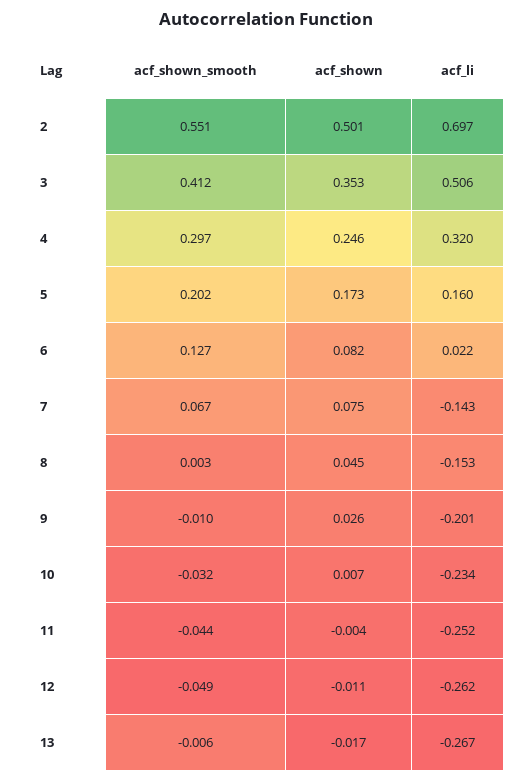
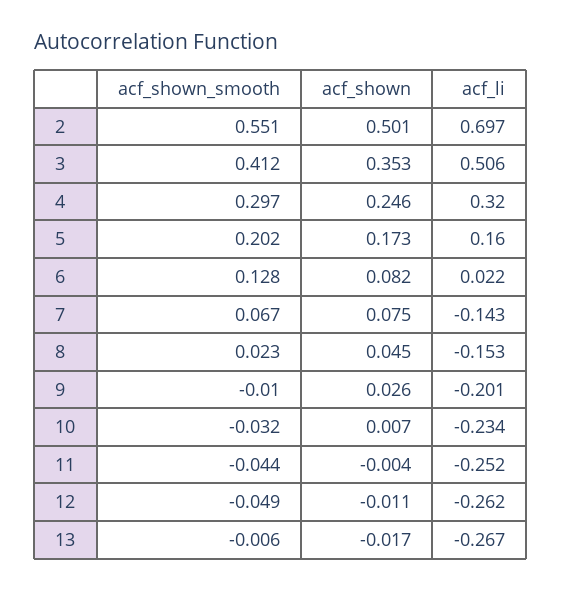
  {
    "acf_shown_smooth": {
      "2": 0.551,
      "3": 0.412,
      "4": 0.297,
      "5": 0.202,
-     "6": 0.127,
+     "6": 0.128,
      "7": 0.067,
-     "8": 0.003,
+     "8": 0.023,
      "9": -0.01,
      "10": -0.032,
      "11": -0.044,
      "12": -0.049,
      "13": -0.006
    },
    "acf_shown": {
      "2": 0.501,
      "3": 0.353,
      "4": 0.246,
      "5": 0.173,
      "6": 0.082,
      "7": 0.075,
      "8": 0.045,
      "9": 0.026,
      "10": 0.007,
      "11": -0.004,
      "12": -0.011,
      "13": -0.017
    },
    "acf_li": {
      "2": 0.697,
      "3": 0.506,
      "4": 0.32,
      "5": 0.16,
      "6": 0.022,
      "7": -0.143,
      "8": -0.153,
      "9": -0.201,
      "10": -0.234,
      "11": -0.252,
      "12": -0.262,
      "13": -0.267
    }
  }

